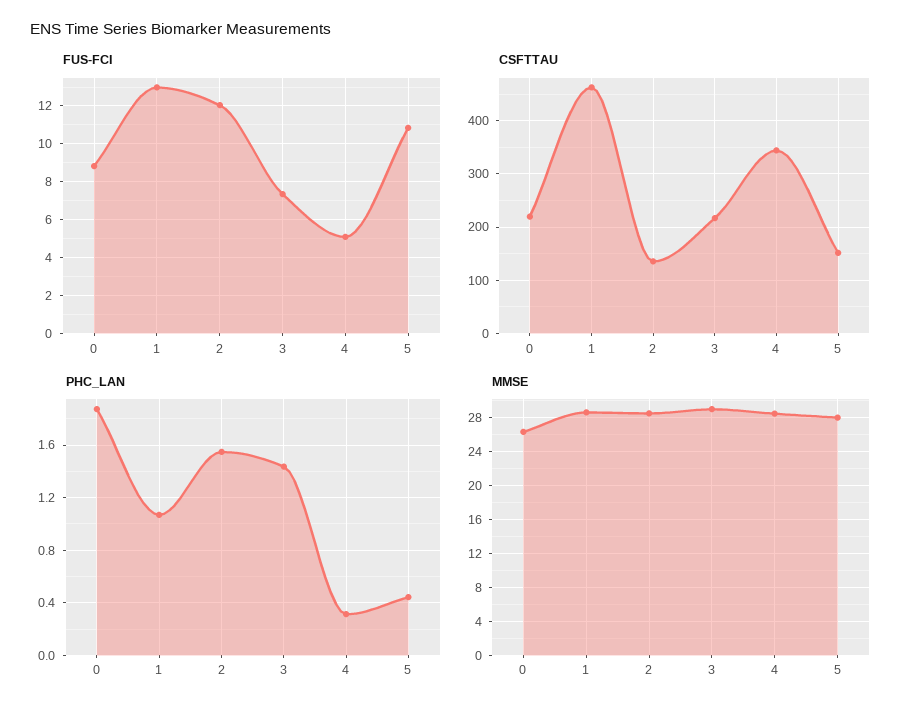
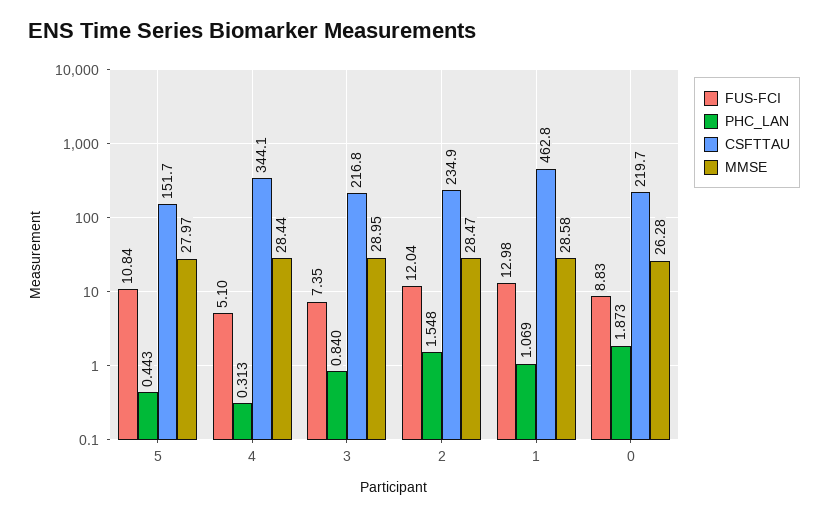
  {
    "FUS-FCI": {
      "0": 8.83,
      "1": 12.98,
      "2": 12.04,
      "3": 7.35,
      "4": 5.1,
      "5": 10.84
    },
    "CSFTTAU": {
      "0": 219.7,
      "1": 462.8,
-     "2": 140,
+     "2": 234.9,
      "3": 216.8,
      "4": 344.1,
      "5": 151.7
    },
    "PHC_LAN": {
      "0": 1.873,
      "1": 1.069,
      "2": 1.548,
-     "3": 1.45,
+     "3": 0.84,
      "4": 0.313,
      "5": 0.443
    },
    "MMSE": {
      "0": 26.28,
      "1": 28.58,
      "2": 28.47,
      "3": 28.95,
      "4": 28.44,
      "5": 27.97
    }
  }

